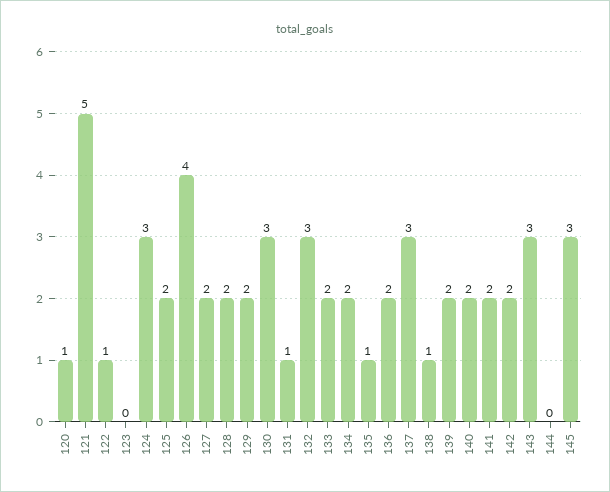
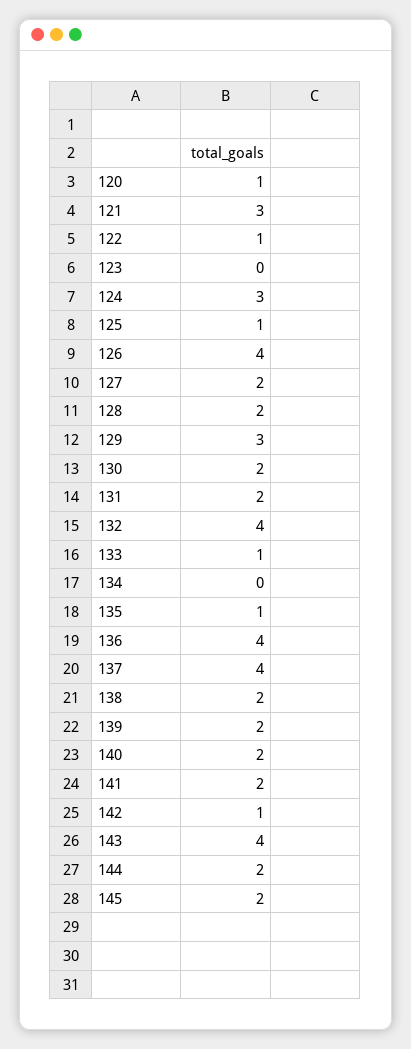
  {
    "120": 1,
-   "121": 5,
+   "121": 3,
    "122": 1,
    "123": 0,
    "124": 3,
-   "125": 2,
+   "125": 1,
    "126": 4,
    "127": 2,
    "128": 2,
-   "129": 2,
+   "129": 3,
-   "130": 3,
+   "130": 2,
-   "131": 1,
+   "131": 2,
-   "132": 3,
+   "132": 4,
-   "133": 2,
+   "133": 1,
-   "134": 2,
+   "134": 0,
    "135": 1,
-   "136": 2,
+   "136": 4,
-   "137": 3,
+   "137": 4,
-   "138": 1,
+   "138": 2,
    "139": 2,
    "140": 2,
    "141": 2,
-   "142": 2,
+   "142": 1,
-   "143": 3,
+   "143": 4,
-   "144": 0,
+   "144": 2,
-   "145": 3
+   "145": 2
  }

